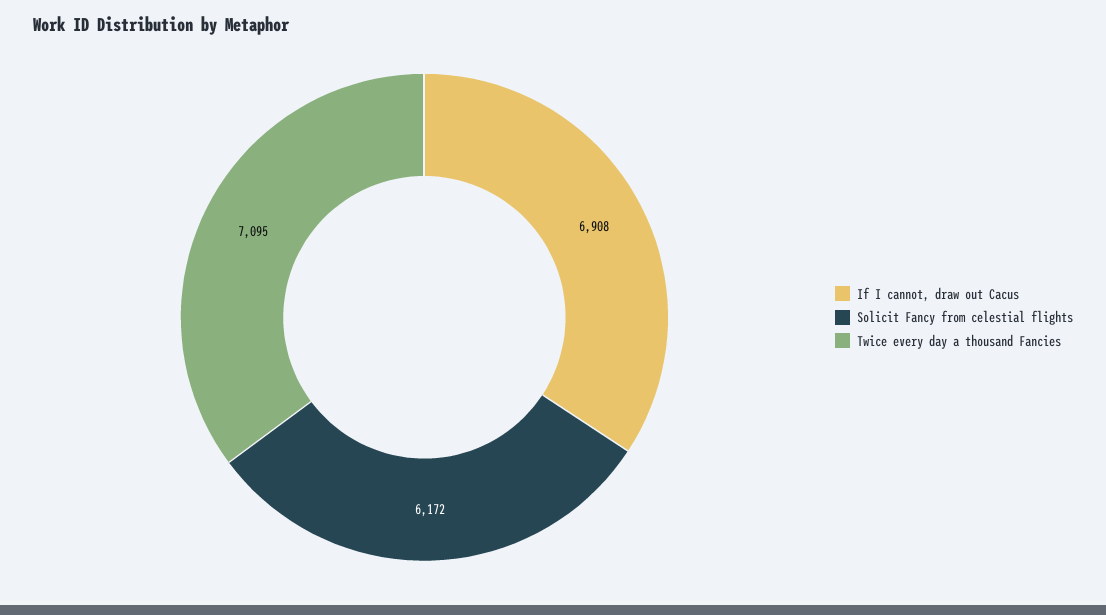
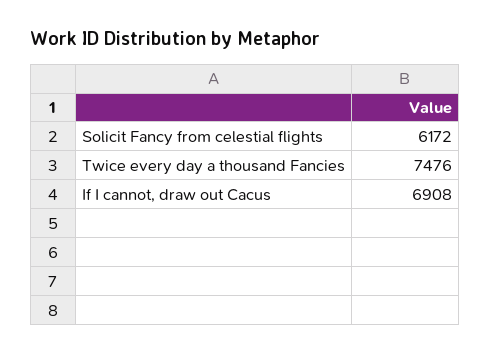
  {
    "If I cannot, draw out Cacus": 6908,
    "Solicit Fancy from celestial flights": 6172,
-   "Twice every day a thousand Fancies": 7095
+   "Twice every day a thousand Fancies": 7476
  }

